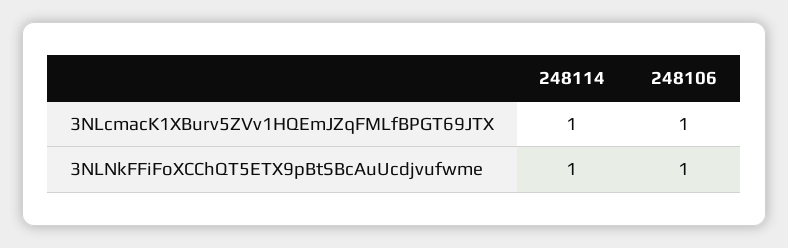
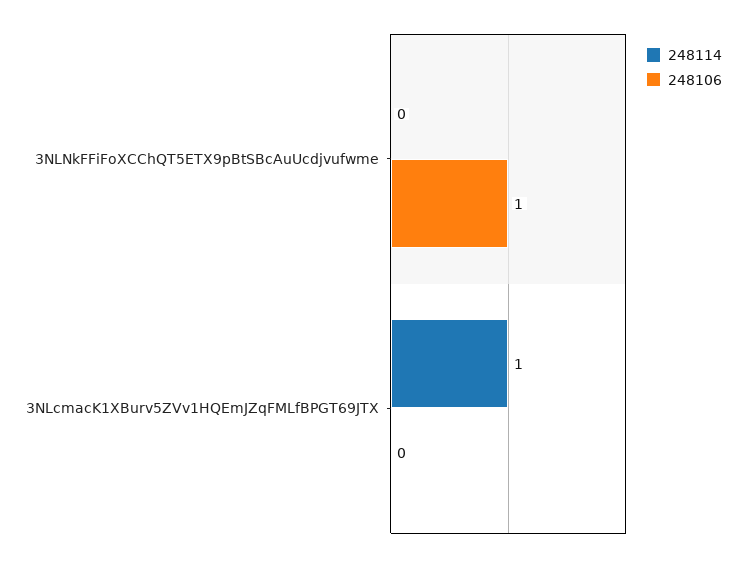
  {
    "248114": {
      "3NLcmacK1XBurv5ZVv1HQEmJZqFMLfBPGT69JTX": 1,
-     "3NLNkFFiFoXCChQT5ETX9pBtSBcAuUcdjvufwme": 1
+     "3NLNkFFiFoXCChQT5ETX9pBtSBcAuUcdjvufwme": 0
    },
    "248106": {
-     "3NLcmacK1XBurv5ZVv1HQEmJZqFMLfBPGT69JTX": 1,
+     "3NLcmacK1XBurv5ZVv1HQEmJZqFMLfBPGT69JTX": 0,
      "3NLNkFFiFoXCChQT5ETX9pBtSBcAuUcdjvufwme": 1
    }
  }

